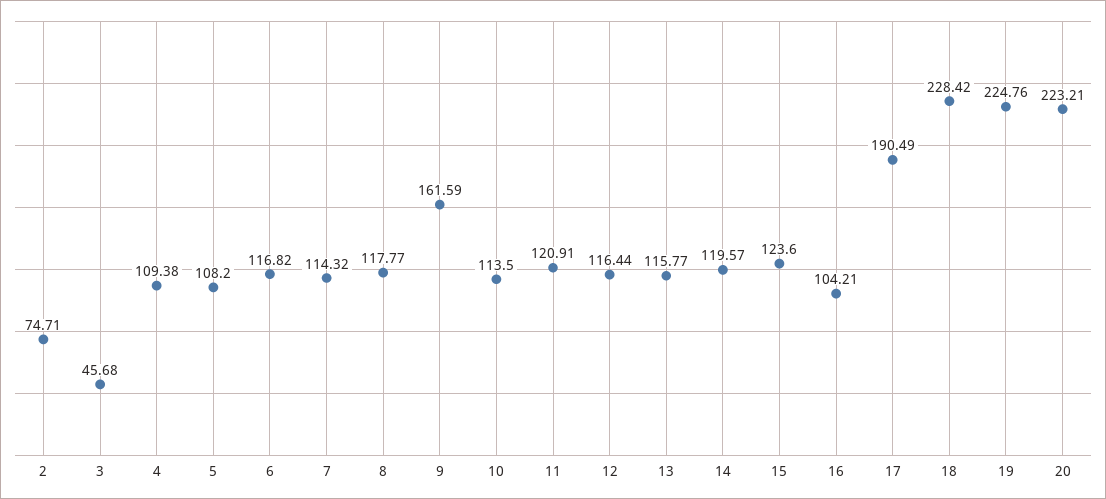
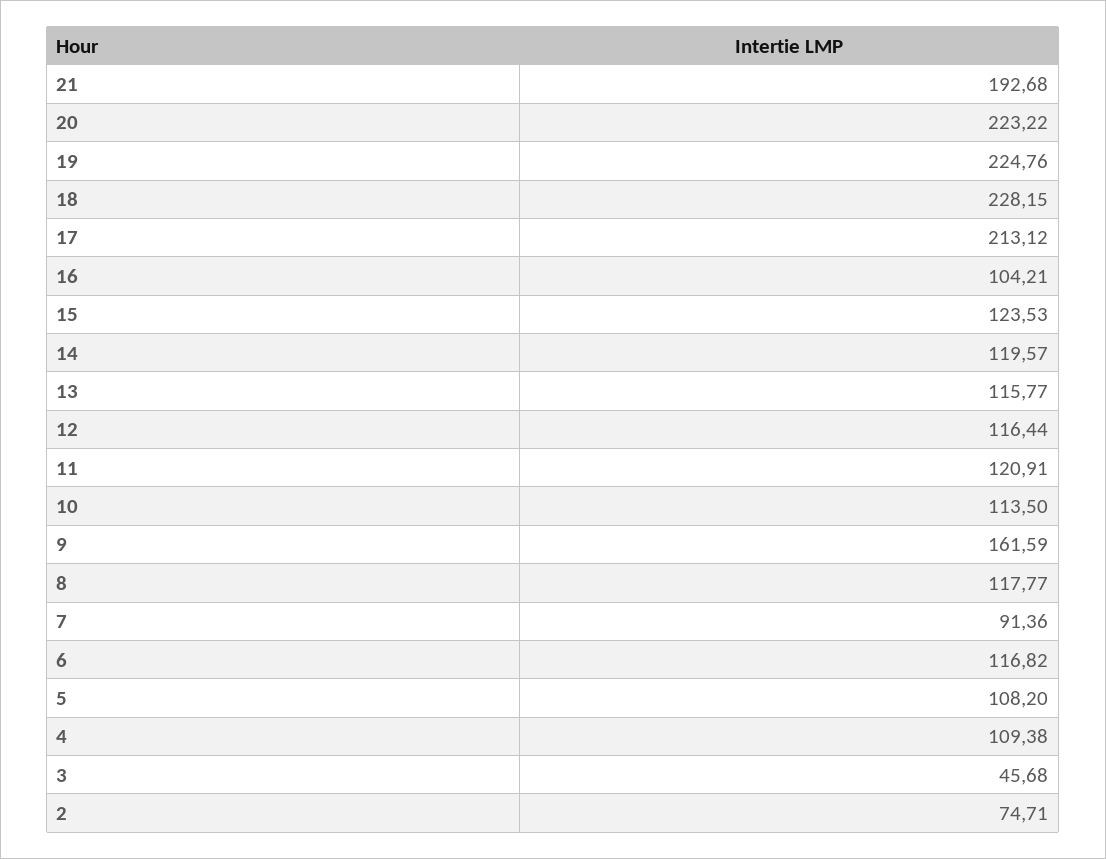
  {
    "2": 74.71,
    "3": 45.68,
    "4": 109.38,
    "5": 108.2,
    "6": 116.82,
-   "7": 114.32,
+   "7": 91.36,
    "8": 117.77,
    "9": 161.59,
    "10": 113.5,
    "11": 120.91,
    "12": 116.44,
    "13": 115.77,
    "14": 119.57,
-   "15": 123.6,
+   "15": 123.53,
    "16": 104.21,
-   "17": 190.49,
+   "17": 213.12,
-   "18": 228.42,
+   "18": 228.15,
    "19": 224.76,
-   "20": 223.21
+   "20": 223.22,
+   "21": 192.68
  }

